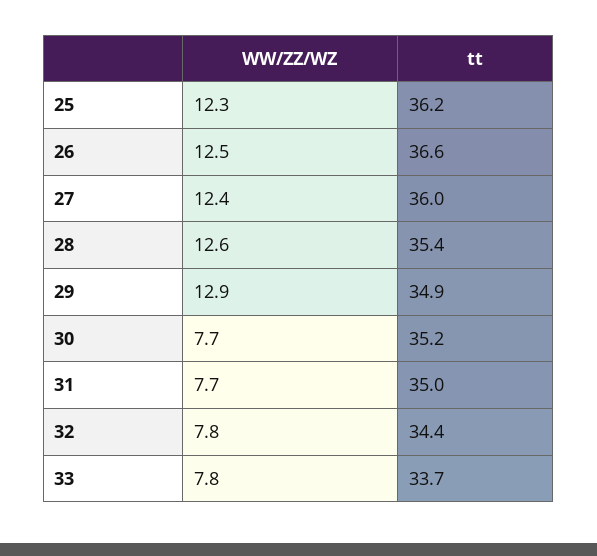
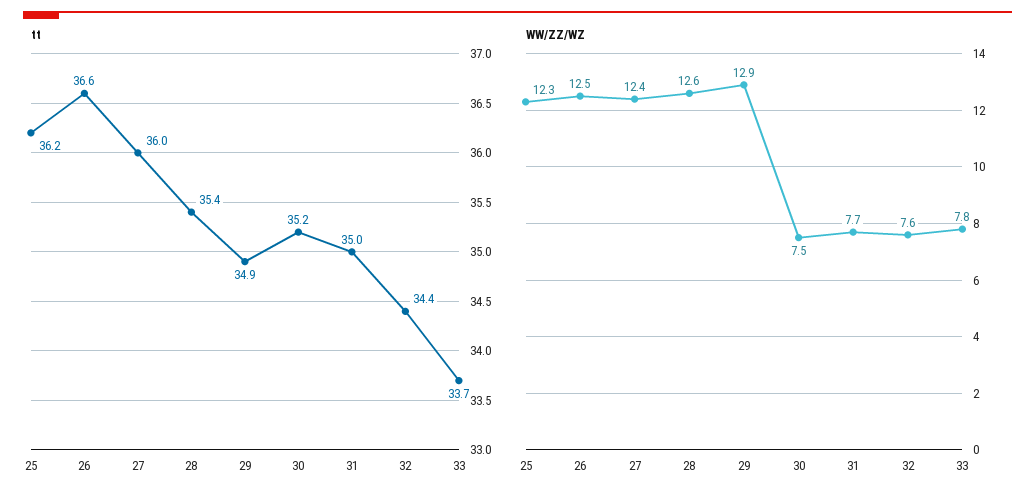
  {
    "WW/ZZ/WZ": {
      "25": 12.3,
      "26": 12.5,
      "27": 12.4,
      "28": 12.6,
      "29": 12.9,
-     "30": 7.7,
+     "30": 7.5,
      "31": 7.7,
-     "32": 7.8,
+     "32": 7.6,
      "33": 7.8
    },
    "tt": {
      "25": 36.2,
      "26": 36.6,
      "27": 36,
      "28": 35.4,
      "29": 34.9,
      "30": 35.2,
      "31": 35,
      "32": 34.4,
      "33": 33.7
    }
  }

